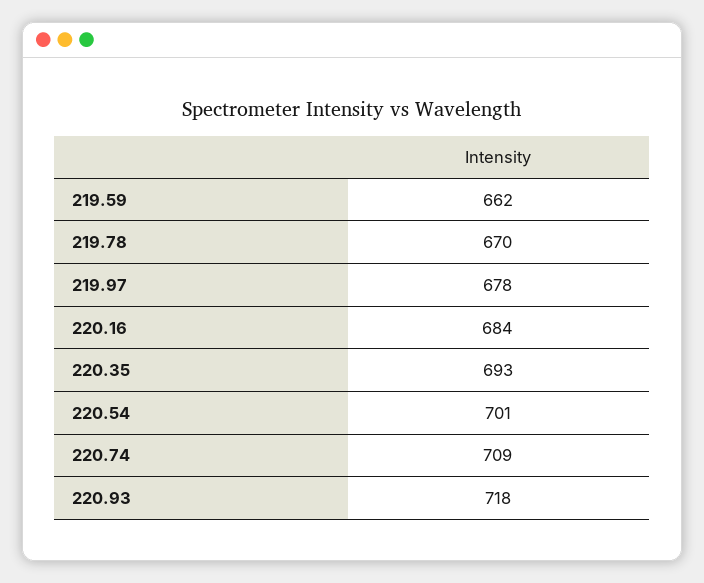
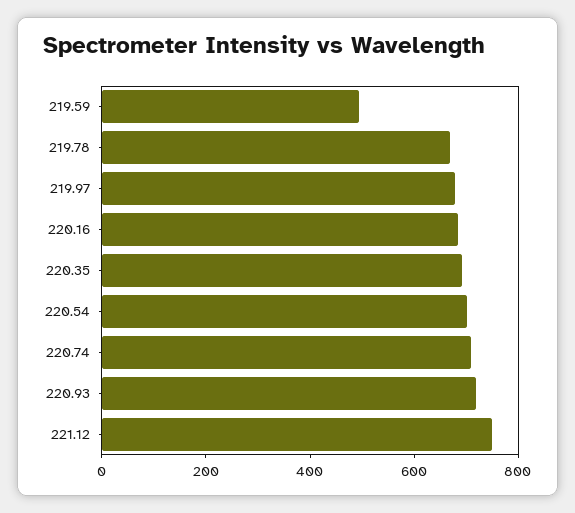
  {
-   "219.59": 662,
+   "219.59": 500,
    "219.78": 670,
    "219.97": 678,
    "220.16": 684,
    "220.35": 693,
    "220.54": 701,
    "220.74": 709,
-   "220.93": 718
+   "220.93": 718,
+   "221.12": 750
  }

